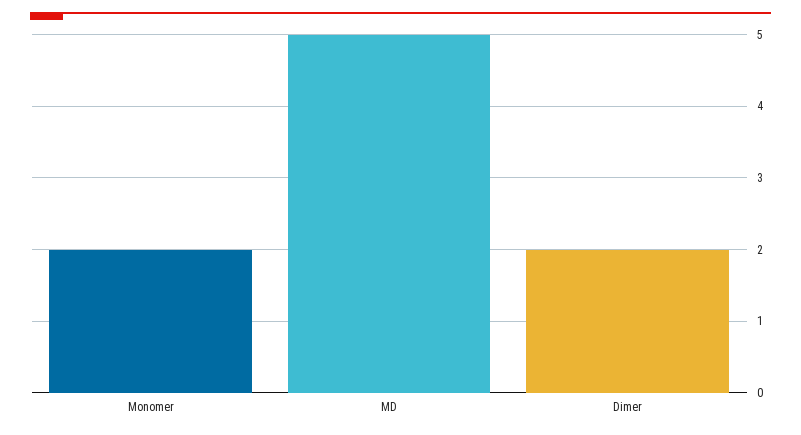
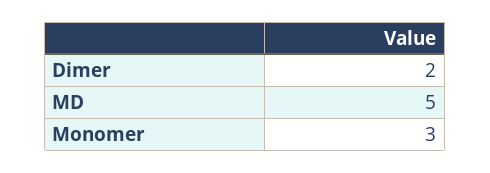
  {
-   "Monomer": 2,
+   "Monomer": 3,
    "MD": 5,
    "Dimer": 2
  }

